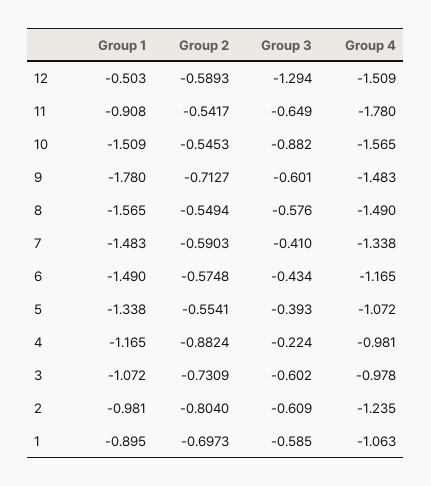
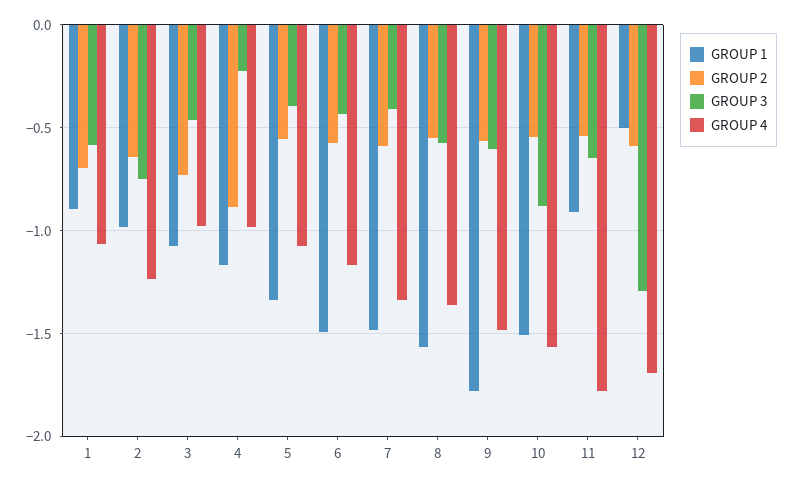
  {
    "Group 1": {
      "12": -0.503,
      "11": -0.908,
      "10": -1.509,
      "9": -1.78,
      "8": -1.565,
      "7": -1.483,
      "6": -1.49,
      "5": -1.338,
      "4": -1.165,
      "3": -1.072,
      "2": -0.981,
      "1": -0.895
    },
    "Group 2": {
      "12": -0.5893,
      "11": -0.5417,
      "10": -0.5453,
-     "9": -0.7127,
+     "9": -0.55,
      "8": -0.5494,
      "7": -0.5903,
      "6": -0.5748,
      "5": -0.5541,
      "4": -0.8824,
      "3": -0.7309,
-     "2": -0.804,
+     "2": -0.65,
      "1": -0.6973
    },
    "Group 3": {
      "12": -1.294,
      "11": -0.649,
      "10": -0.882,
      "9": -0.601,
      "8": -0.576,
      "7": -0.41,
      "6": -0.434,
      "5": -0.393,
      "4": -0.224,
-     "3": -0.602,
+     "3": -0.45,
-     "2": -0.609,
+     "2": -0.75,
      "1": -0.585
    },
    "Group 4": {
-     "12": -1.509,
+     "12": -1.7,
      "11": -1.78,
      "10": -1.565,
      "9": -1.483,
-     "8": -1.49,
+     "8": -1.35,
      "7": -1.338,
      "6": -1.165,
      "5": -1.072,
      "4": -0.981,
      "3": -0.978,
      "2": -1.235,
      "1": -1.063
    }
  }

